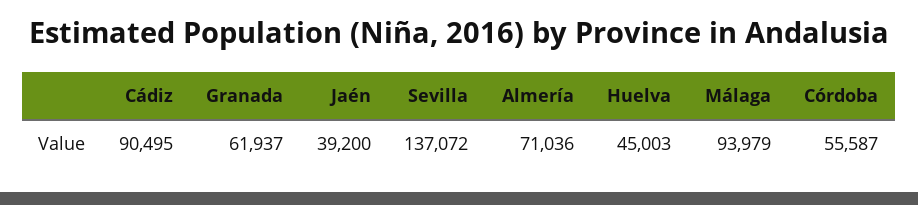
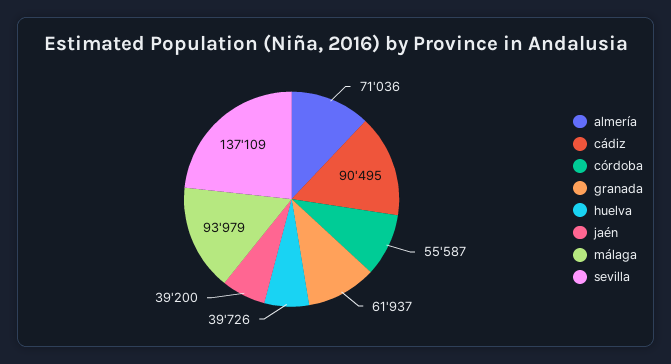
  {
    "Cádiz": 90495,
    "Granada": 61937,
    "Jaén": 39200,
-   "Sevilla": 137072,
+   "Sevilla": 137109,
    "Almería": 71036,
-   "Huelva": 45003,
+   "Huelva": 39726,
    "Málaga": 93979,
    "Córdoba": 55587
  }

